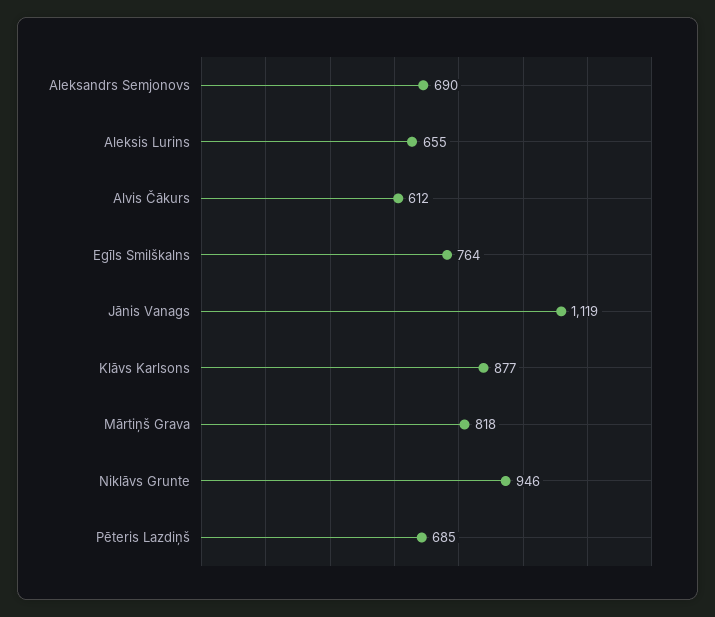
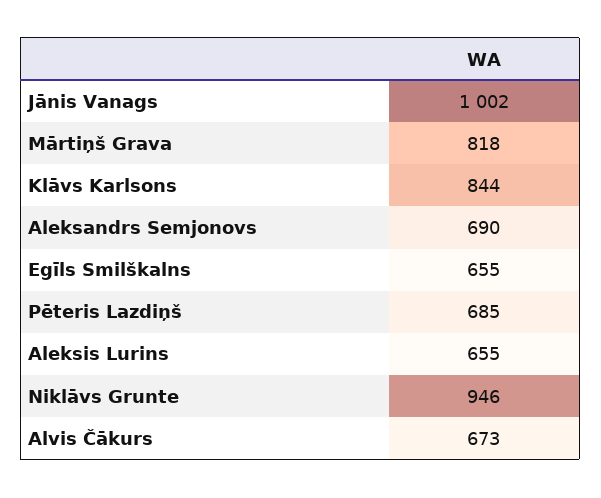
  {
    "Aleksandrs Semjonovs": 690,
    "Aleksis Lurins": 655,
-   "Alvis Čākurs": 612,
+   "Alvis Čākurs": 673,
-   "Egīls Smilškalns": 764,
+   "Egīls Smilškalns": 655,
-   "Jānis Vanags": 1119,
+   "Jānis Vanags": 1002,
-   "Klāvs Karlsons": 877,
+   "Klāvs Karlsons": 844,
    "Mārtiņš Grava": 818,
    "Niklāvs Grunte": 946,
    "Pēteris Lazdiņš": 685
  }

